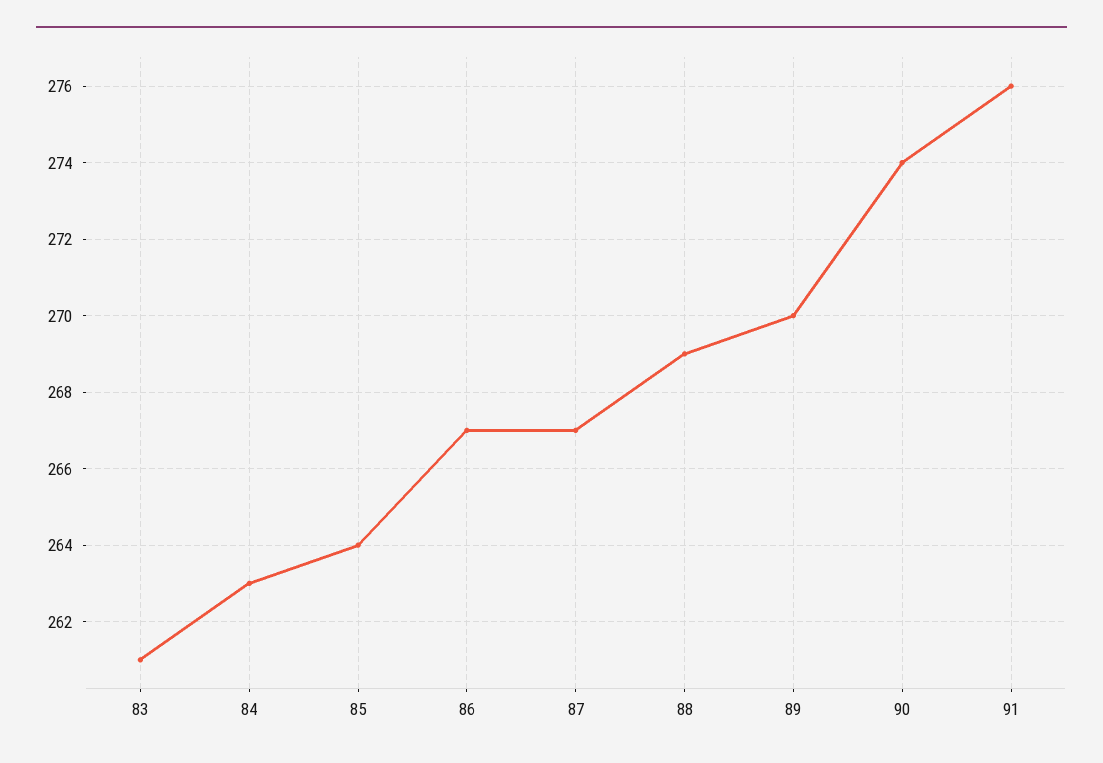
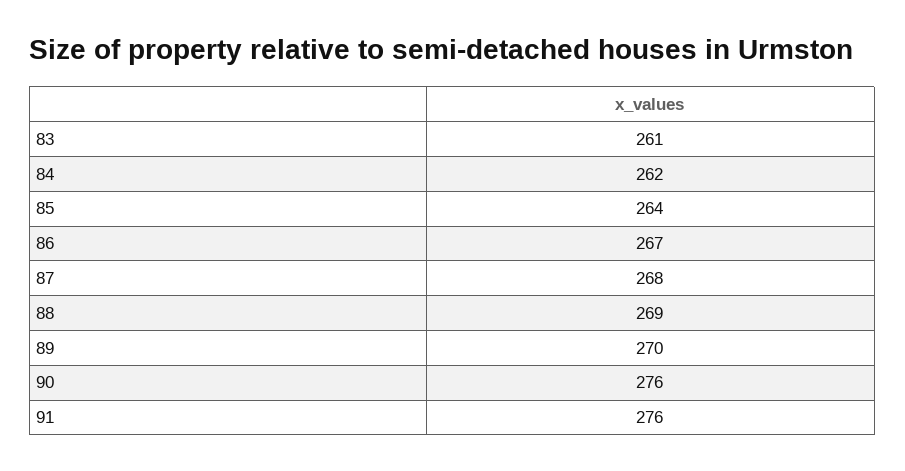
  {
    "83": 261,
-   "84": 263,
+   "84": 262,
    "85": 264,
    "86": 267,
-   "87": 267,
+   "87": 268,
    "88": 269,
    "89": 270,
-   "90": 274,
+   "90": 276,
    "91": 276
  }

